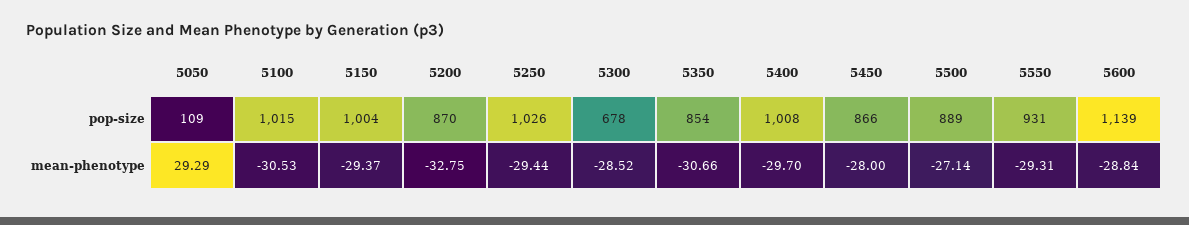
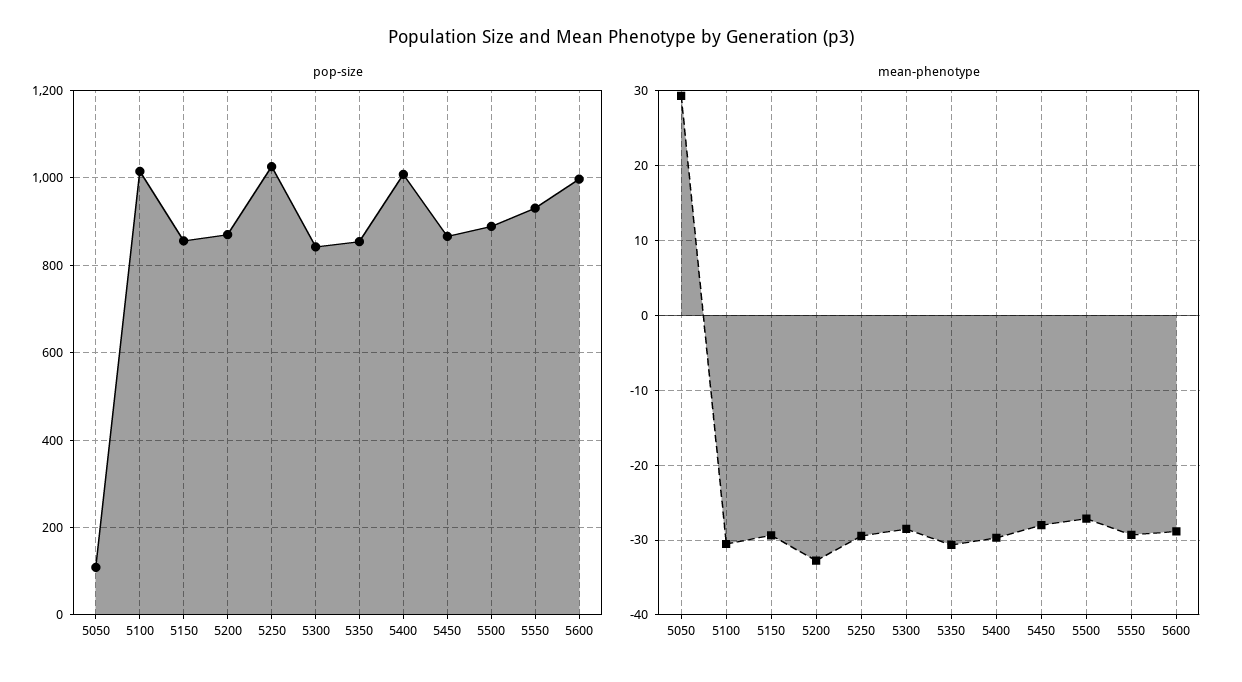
  {
    "pop-size": {
      "5050": 109,
      "5100": 1015,
-     "5150": 1004,
+     "5150": 860,
      "5200": 870,
      "5250": 1026,
-     "5300": 678,
+     "5300": 840,
      "5350": 854,
      "5400": 1008,
      "5450": 866,
      "5500": 889,
      "5550": 931,
-     "5600": 1139
+     "5600": 1000
    },
    "mean-phenotype": {
      "5050": 29.29,
      "5100": -30.53,
      "5150": -29.37,
      "5200": -32.75,
      "5250": -29.44,
      "5300": -28.52,
      "5350": -30.66,
      "5400": -29.7,
      "5450": -28,
      "5500": -27.14,
      "5550": -29.31,
      "5600": -28.84
    }
  }

